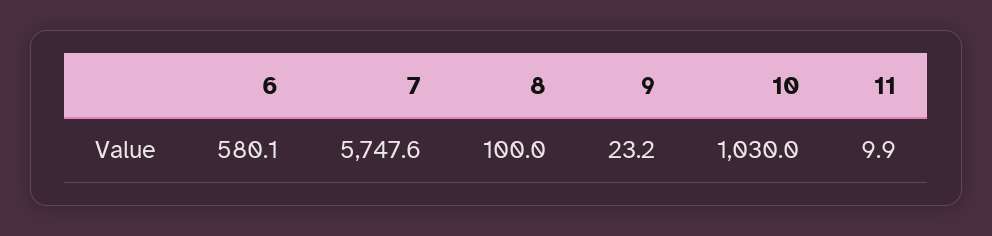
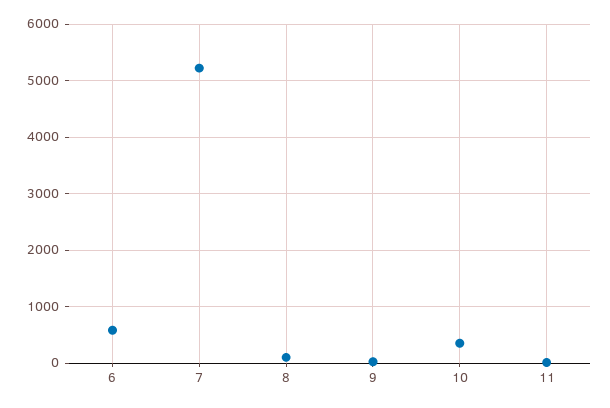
  {
    "6": 580.1,
-   "7": 5747.6,
+   "7": 5200,
    "8": 100,
    "9": 23.2,
-   "10": 1030,
+   "10": 400,
    "11": 9.9
  }

